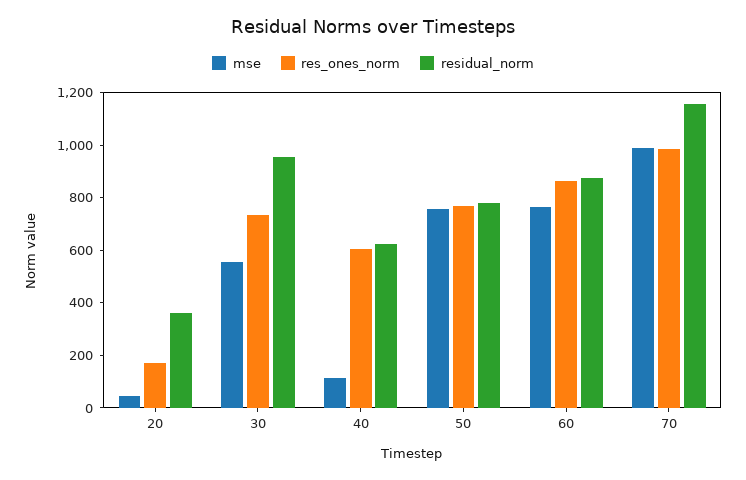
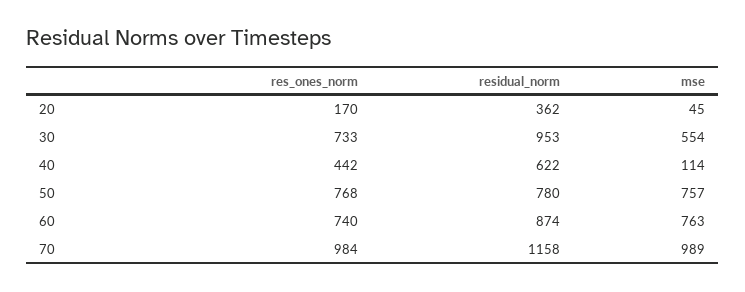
  {
    "mse": {
      "20": 45,
      "30": 554,
      "40": 114,
      "50": 757,
      "60": 763,
      "70": 989
    },
    "res_ones_norm": {
      "20": 170,
      "30": 733,
-     "40": 600,
+     "40": 442,
      "50": 768,
-     "60": 850,
+     "60": 740,
      "70": 984
    },
    "residual_norm": {
      "20": 362,
      "30": 953,
      "40": 622,
      "50": 780,
      "60": 874,
      "70": 1158
    }
  }

